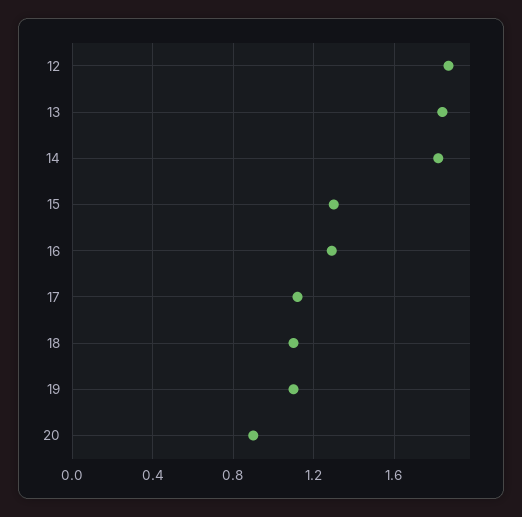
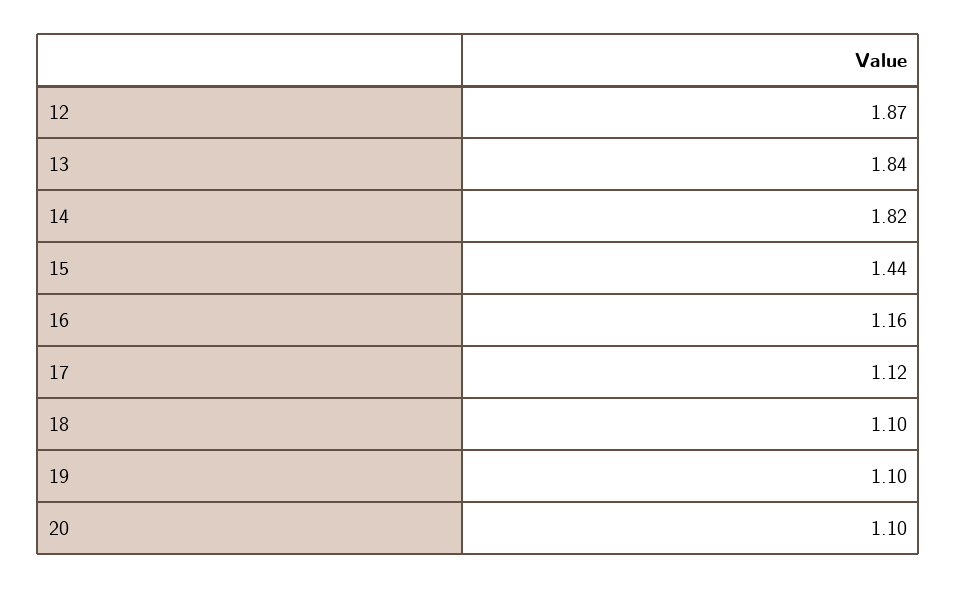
  {
    "12": 1.87,
    "13": 1.84,
    "14": 1.82,
-   "15": 1.3,
+   "15": 1.44,
-   "16": 1.3,
+   "16": 1.16,
    "17": 1.12,
    "18": 1.1,
    "19": 1.1,
-   "20": 0.9
+   "20": 1.1
  }

